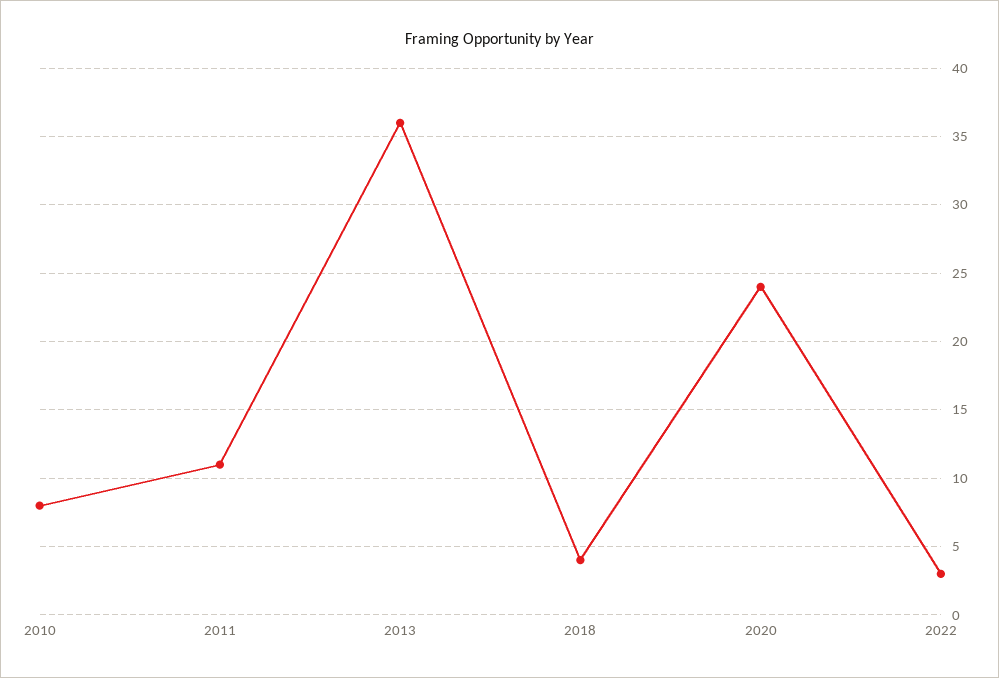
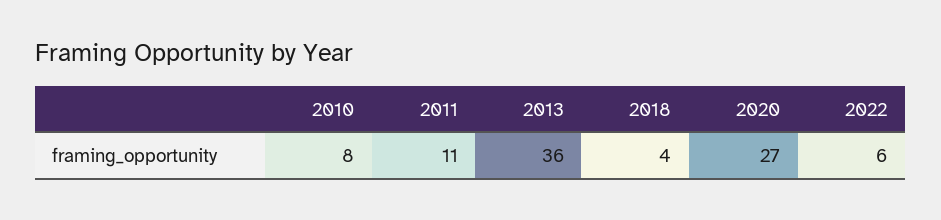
  {
    "2010": 8,
    "2011": 11,
    "2013": 36,
    "2018": 4,
-   "2020": 24,
+   "2020": 27,
-   "2022": 3
+   "2022": 6
  }

